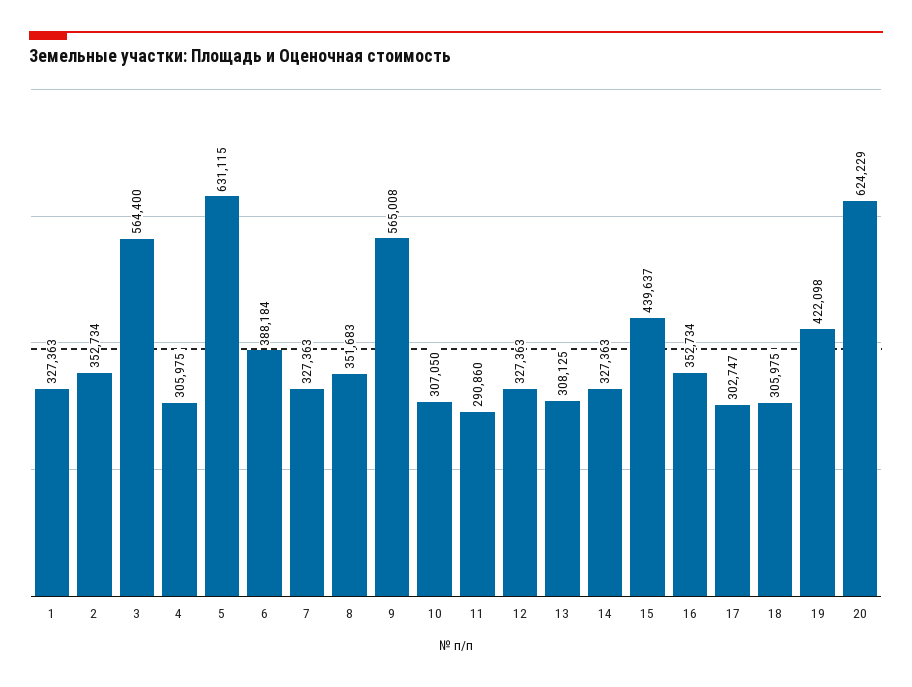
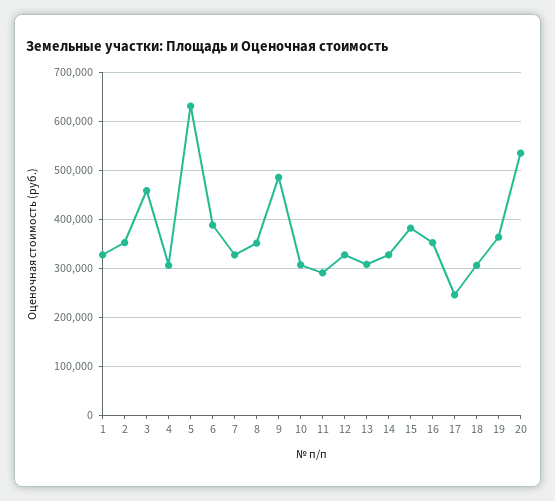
  {
    "1": 327363,
    "2": 352734,
-   "3": 564400,
+   "3": 460000,
    "4": 305975,
    "5": 631115,
    "6": 388184,
    "7": 327363,
    "8": 351683,
-   "9": 565008,
+   "9": 480000,
    "10": 307050,
    "11": 290860,
    "12": 327363,
    "13": 308125,
    "14": 327363,
-   "15": 439637,
+   "15": 380000,
    "16": 352734,
-   "17": 302747,
+   "17": 240000,
    "18": 305975,
-   "19": 422098,
+   "19": 360000,
-   "20": 624229
+   "20": 540000
  }

